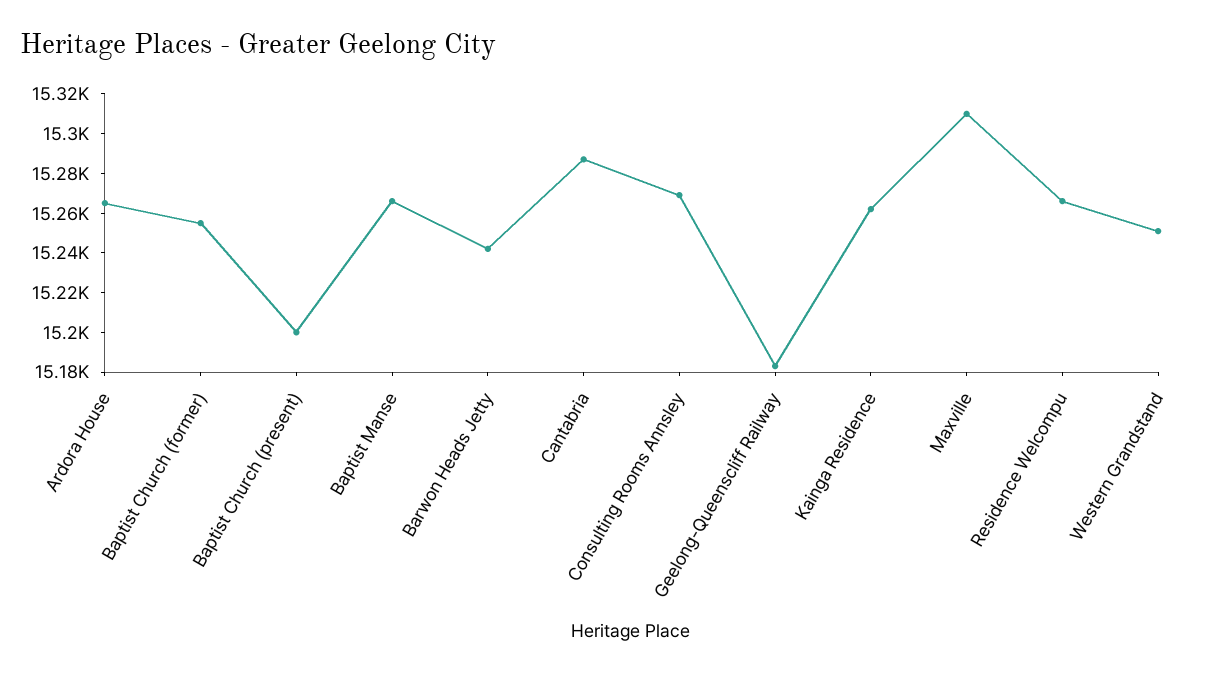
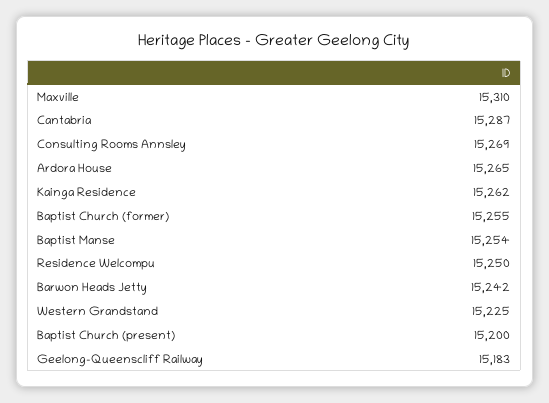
  {
    "Ardora House": 15265,
    "Baptist Church (former)": 15255,
    "Baptist Church (present)": 15200,
-   "Baptist Manse": 15265,
+   "Baptist Manse": 15254,
    "Barwon Heads Jetty": 15242,
    "Cantabria": 15287,
    "Consulting Rooms Annsley": 15269,
    "Geelong-Queenscliff Railway": 15183,
    "Kainga Residence": 15262,
    "Maxville": 15310,
-   "Residence Welcompu": 15265,
+   "Residence Welcompu": 15250,
-   "Western Grandstand": 15250
+   "Western Grandstand": 15225
  }

